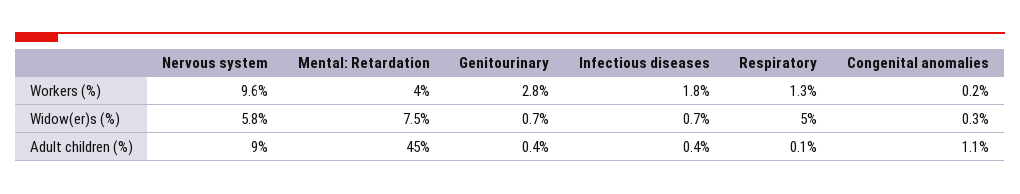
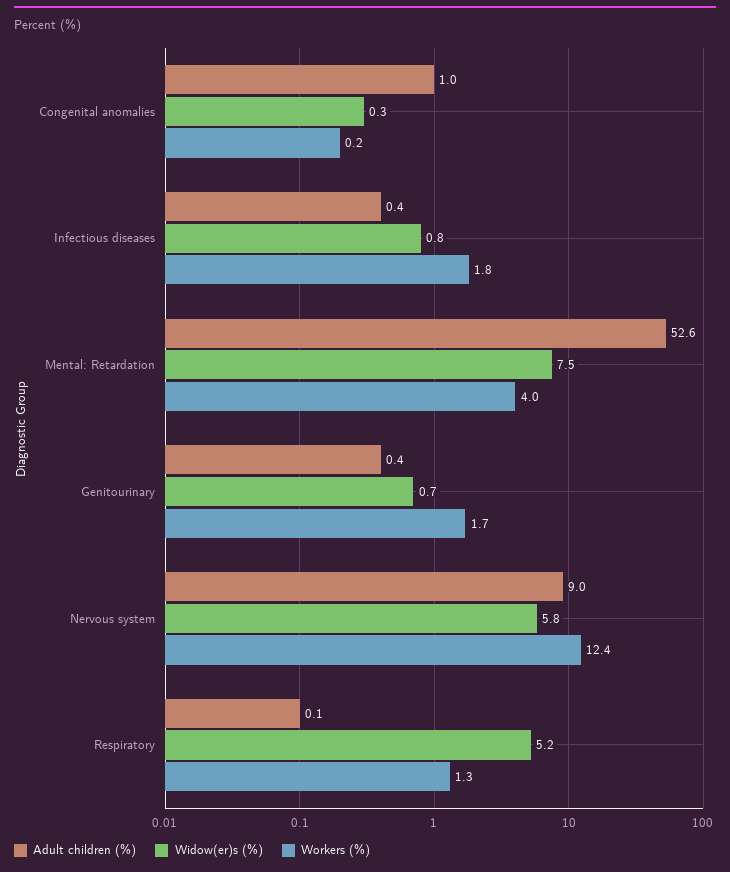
  {
    "Workers (%)": {
-     "Nervous system": 9.6,
+     "Nervous system": 12.4,
      "Mental: Retardation": 4,
-     "Genitourinary": 2.8,
+     "Genitourinary": 1.7,
      "Infectious diseases": 1.8,
      "Respiratory": 1.3,
      "Congenital anomalies": 0.2
    },
    "Widow(er)s (%)": {
      "Nervous system": 5.8,
      "Mental: Retardation": 7.5,
      "Genitourinary": 0.7,
-     "Infectious diseases": 0.7,
+     "Infectious diseases": 0.8,
-     "Respiratory": 5,
+     "Respiratory": 5.2,
      "Congenital anomalies": 0.3
    },
    "Adult children (%)": {
      "Nervous system": 9,
-     "Mental: Retardation": 45,
+     "Mental: Retardation": 52.6,
      "Genitourinary": 0.4,
      "Infectious diseases": 0.4,
      "Respiratory": 0.1,
-     "Congenital anomalies": 1.1
+     "Congenital anomalies": 1
    }
  }

